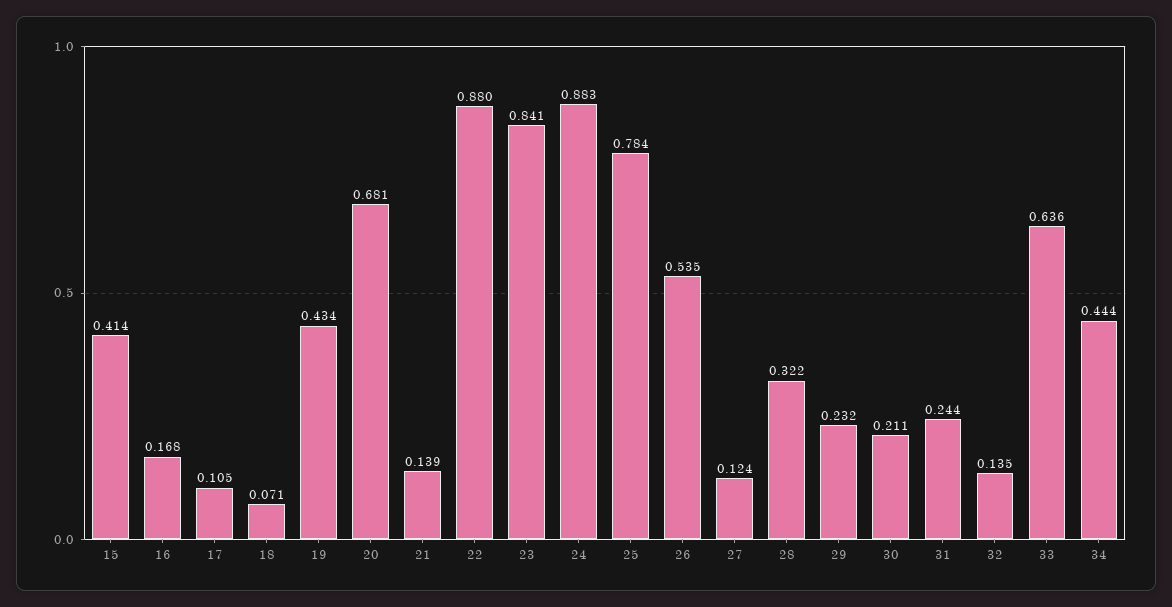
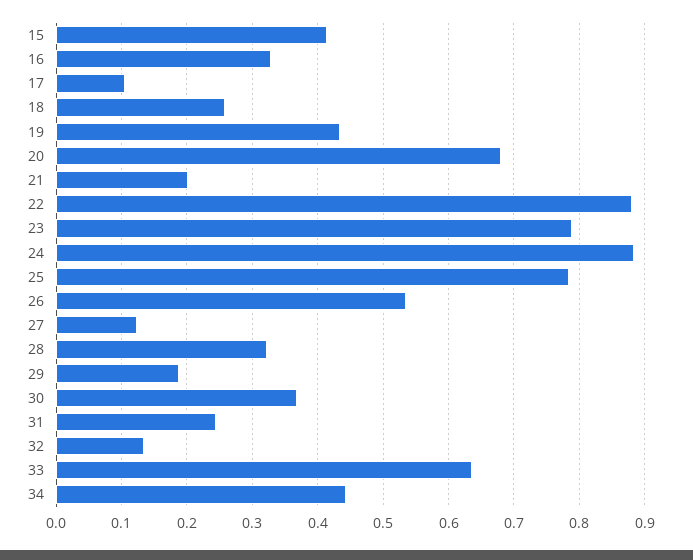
  {
    "15": 0.414,
-   "16": 0.168,
+   "16": 0.33,
    "17": 0.105,
-   "18": 0.071,
+   "18": 0.26,
    "19": 0.434,
    "20": 0.681,
-   "21": 0.139,
+   "21": 0.2,
    "22": 0.88,
-   "23": 0.841,
+   "23": 0.79,
    "24": 0.883,
    "25": 0.784,
    "26": 0.535,
    "27": 0.124,
    "28": 0.322,
-   "29": 0.232,
+   "29": 0.19,
-   "30": 0.211,
+   "30": 0.37,
    "31": 0.244,
    "32": 0.135,
    "33": 0.636,
    "34": 0.444
  }

